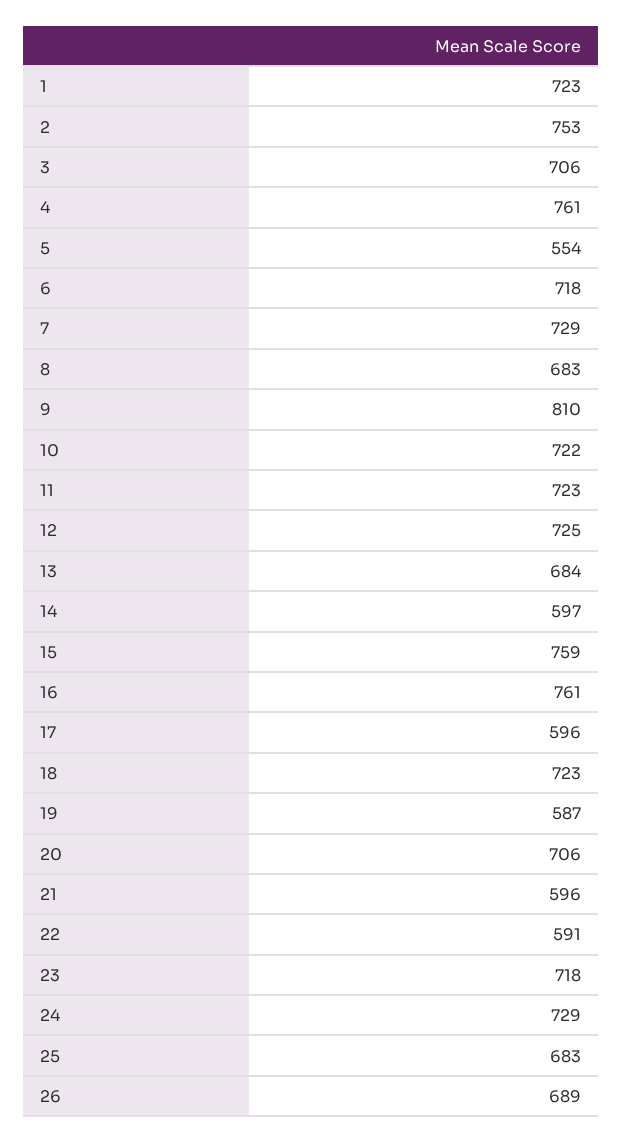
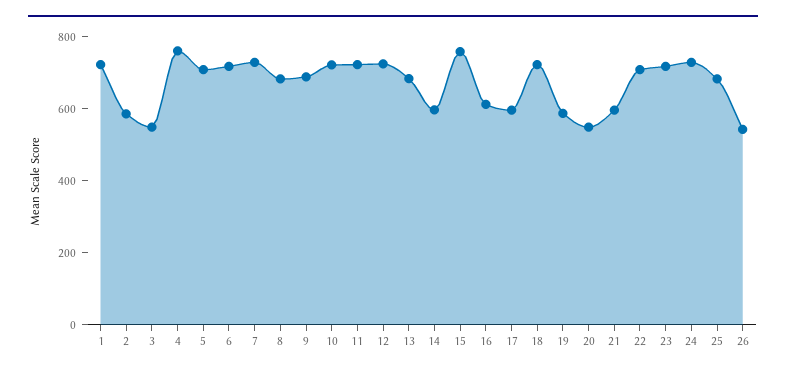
  {
    "1": 723,
-   "2": 753,
+   "2": 600,
-   "3": 706,
+   "3": 550,
    "4": 761,
-   "5": 554,
+   "5": 700,
    "6": 718,
    "7": 729,
    "8": 683,
-   "9": 810,
+   "9": 700,
    "10": 722,
    "11": 723,
    "12": 725,
    "13": 684,
    "14": 597,
    "15": 759,
-   "16": 761,
+   "16": 600,
    "17": 596,
    "18": 723,
    "19": 587,
-   "20": 706,
+   "20": 550,
    "21": 596,
-   "22": 591,
+   "22": 700,
    "23": 718,
    "24": 729,
    "25": 683,
-   "26": 689
+   "26": 550
  }

